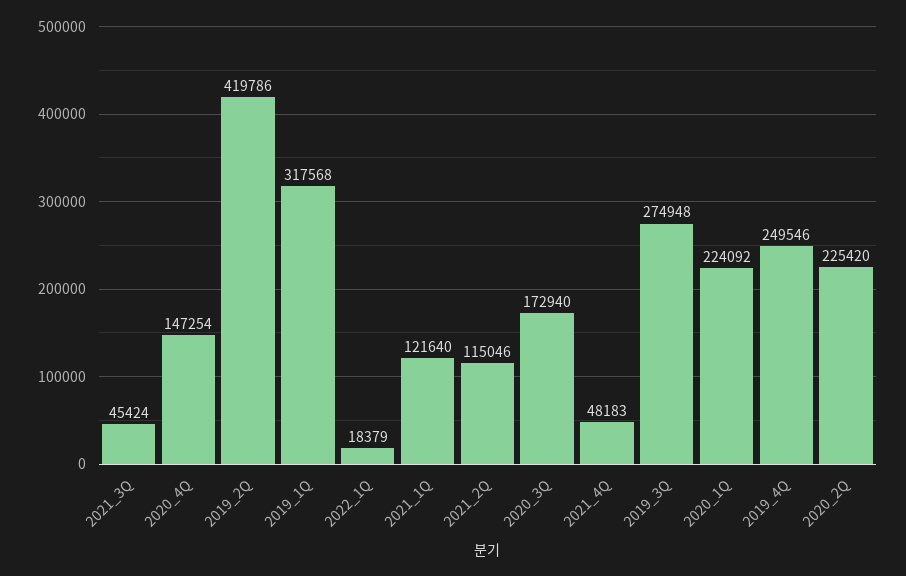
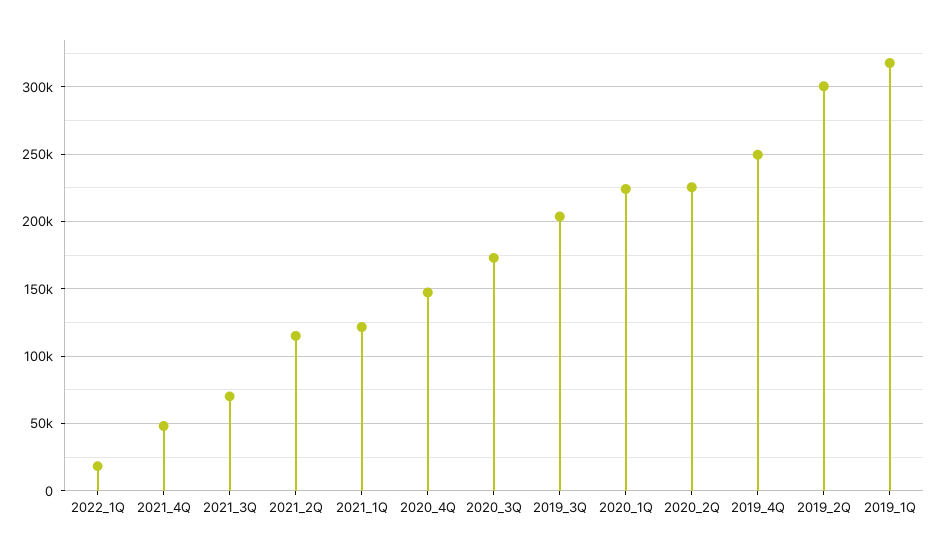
  {
-   "2021_3Q": 45424,
+   "2021_3Q": 70000,
    "2020_4Q": 147254,
-   "2019_2Q": 419786,
+   "2019_2Q": 300000,
    "2019_1Q": 317568,
    "2022_1Q": 18379,
    "2021_1Q": 121640,
    "2021_2Q": 115046,
    "2020_3Q": 172940,
    "2021_4Q": 48183,
-   "2019_3Q": 274948,
+   "2019_3Q": 205000,
    "2020_1Q": 224092,
    "2019_4Q": 249546,
    "2020_2Q": 225420
  }

